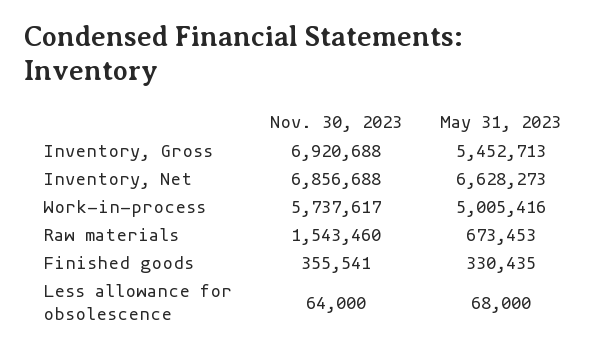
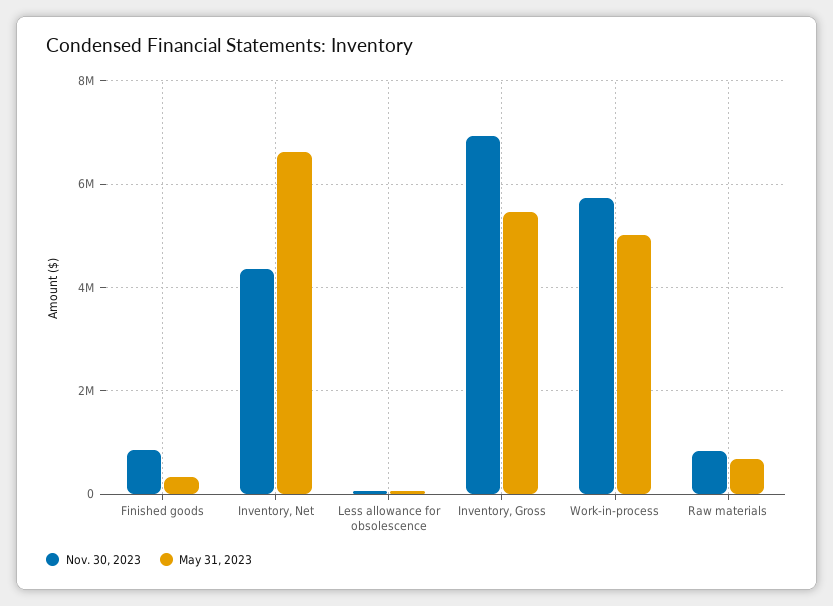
  {
    "Nov. 30, 2023": {
      "Inventory, Gross": 6920688,
-     "Inventory, Net": 6856688,
+     "Inventory, Net": 4400000,
      "Work-in-process": 5737617,
-     "Raw materials": 1543460,
+     "Raw materials": 800000,
-     "Finished goods": 355541,
+     "Finished goods": 800000,
      "Less allowance for obsolescence": 64000
    },
    "May 31, 2023": {
      "Inventory, Gross": 5452713,
      "Inventory, Net": 6628273,
      "Work-in-process": 5005416,
      "Raw materials": 673453,
      "Finished goods": 330435,
      "Less allowance for obsolescence": 68000
    }
  }

